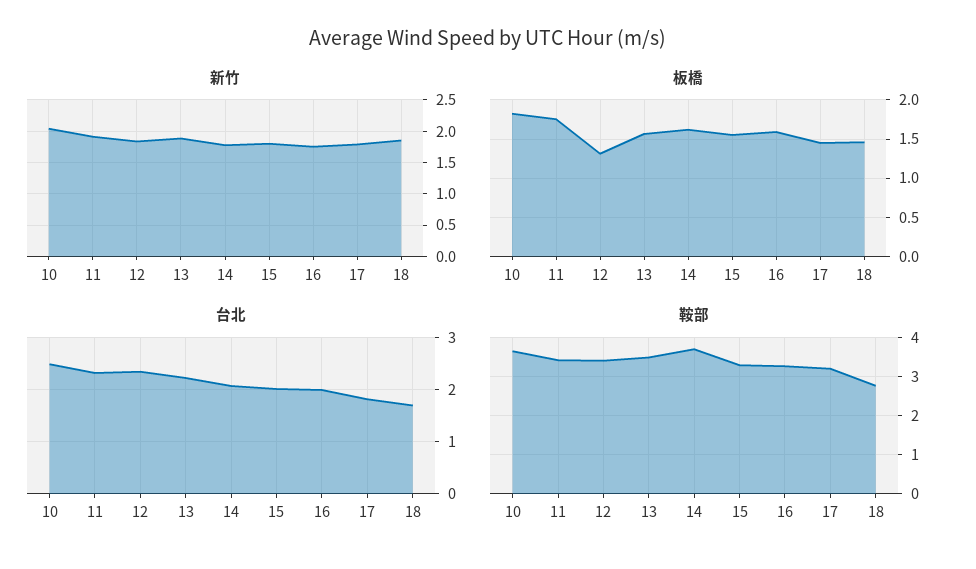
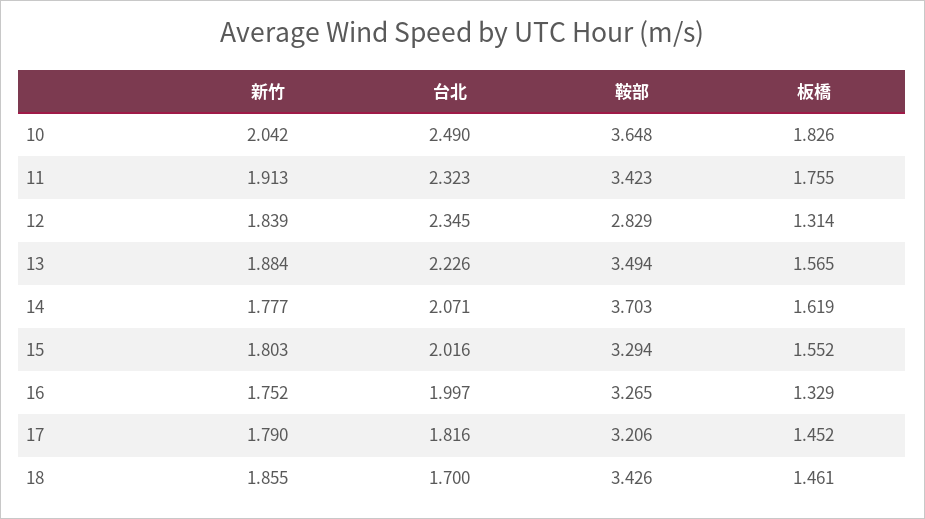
  {
    "新竹": {
      "10": 2.042,
      "11": 1.913,
      "12": 1.839,
      "13": 1.884,
      "14": 1.777,
      "15": 1.803,
      "16": 1.752,
      "17": 1.79,
      "18": 1.855
    },
    "板橋": {
      "10": 1.826,
      "11": 1.755,
      "12": 1.314,
      "13": 1.565,
      "14": 1.619,
      "15": 1.552,
-     "16": 1.6,
+     "16": 1.329,
      "17": 1.452,
      "18": 1.461
    },
    "台北": {
      "10": 2.49,
      "11": 2.323,
      "12": 2.345,
      "13": 2.226,
      "14": 2.071,
      "15": 2.016,
      "16": 1.997,
      "17": 1.816,
      "18": 1.7
    },
    "鞍部": {
      "10": 3.648,
      "11": 3.423,
-     "12": 3.4,
+     "12": 2.829,
      "13": 3.494,
      "14": 3.703,
      "15": 3.294,
      "16": 3.265,
      "17": 3.206,
-     "18": 2.8
+     "18": 3.426
    }
  }

